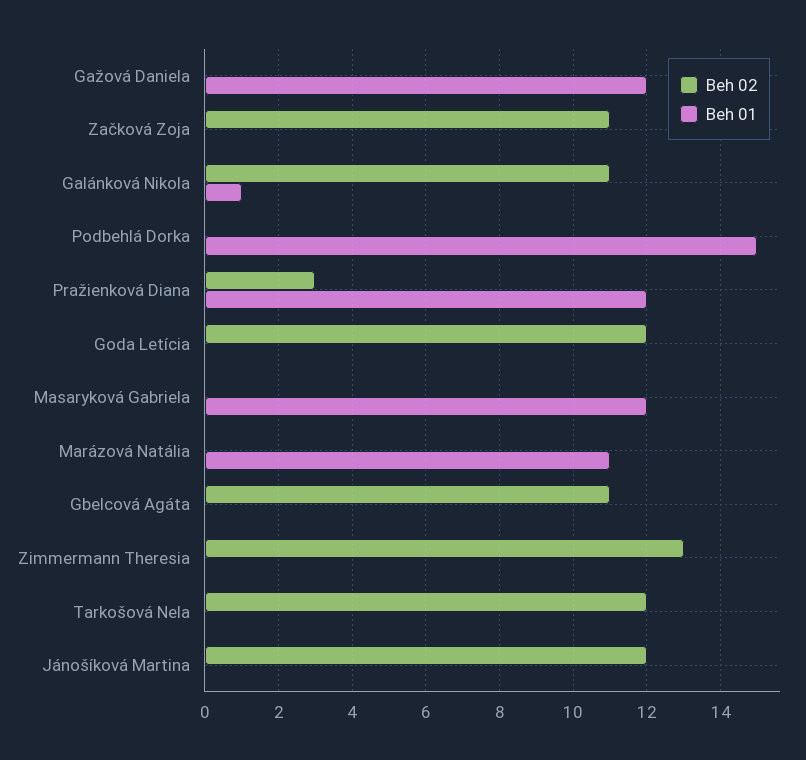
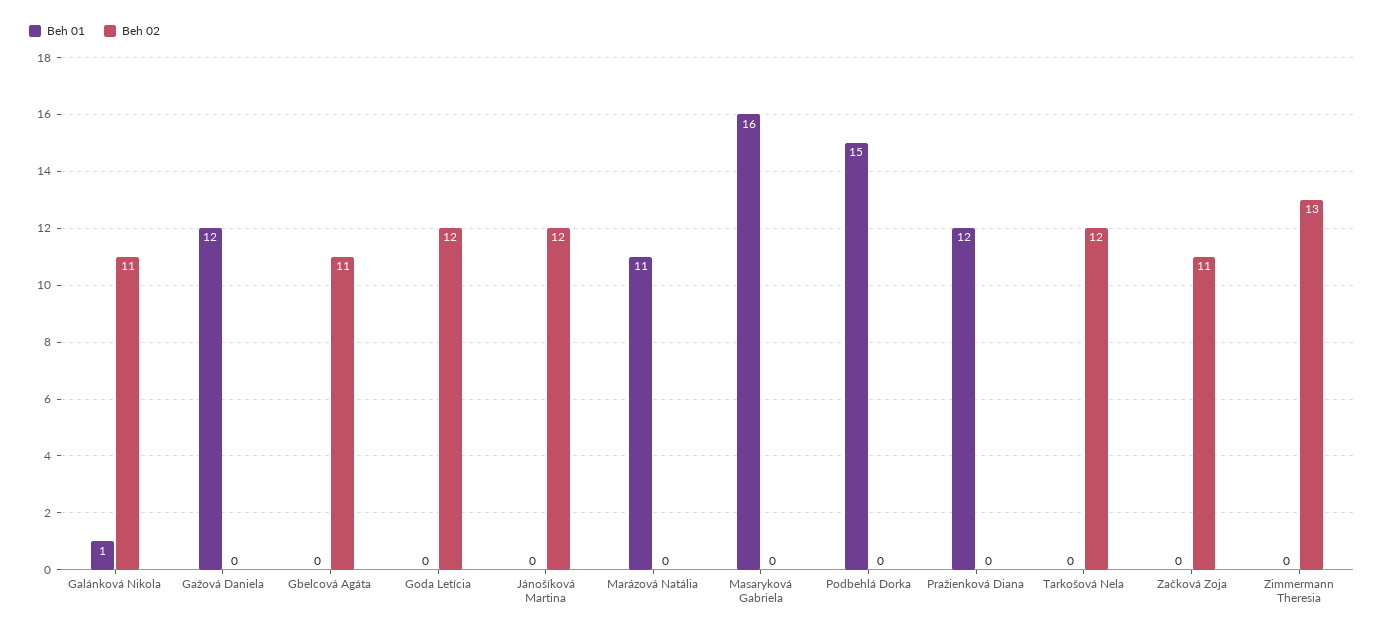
  {
    "Beh 02": {
      "Gažová Daniela": 0,
      "Začková Zoja": 11,
      "Galánková Nikola": 11,
      "Podbehlá Dorka": 0,
-     "Pražienková Diana": 3,
+     "Pražienková Diana": 0,
      "Goda Letícia": 12,
      "Masaryková Gabriela": 0,
      "Marázová Natália": 0,
      "Gbelcová Agáta": 11,
      "Zimmermann Theresia": 13,
      "Tarkošová Nela": 12,
      "Jánošíková Martina": 12
    },
    "Beh 01": {
      "Gažová Daniela": 12,
      "Začková Zoja": 0,
      "Galánková Nikola": 1,
      "Podbehlá Dorka": 15,
      "Pražienková Diana": 12,
      "Goda Letícia": 0,
-     "Masaryková Gabriela": 12,
+     "Masaryková Gabriela": 16,
      "Marázová Natália": 11,
      "Gbelcová Agáta": 0,
      "Zimmermann Theresia": 0,
      "Tarkošová Nela": 0,
      "Jánošíková Martina": 0
    }
  }

